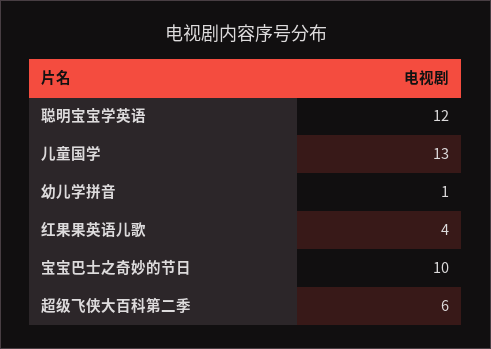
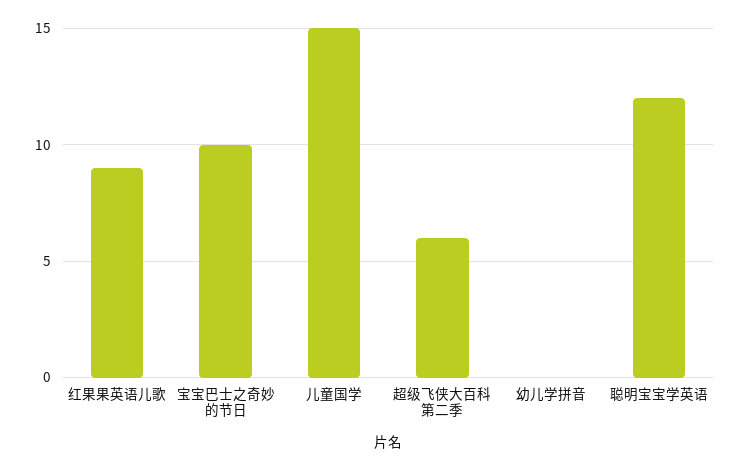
  {
    "聪明宝宝学英语": 12,
-   "儿童国学": 13,
+   "儿童国学": 15,
-   "幼儿学拼音": 1,
+   "幼儿学拼音": 0,
-   "红果果英语儿歌": 4,
+   "红果果英语儿歌": 9,
    "宝宝巴士之奇妙的节日": 10,
    "超级飞侠大百科第二季": 6
  }

